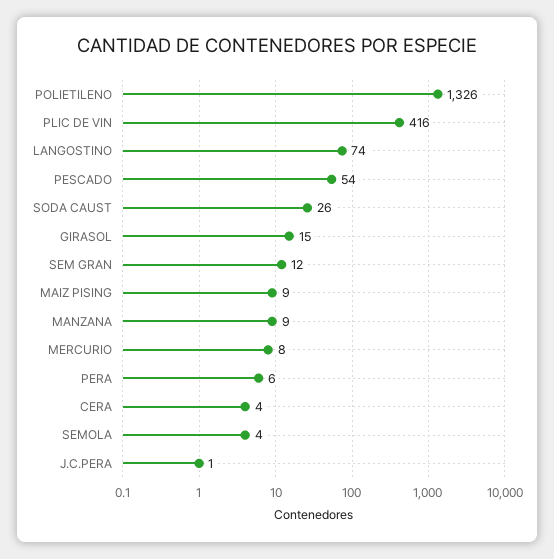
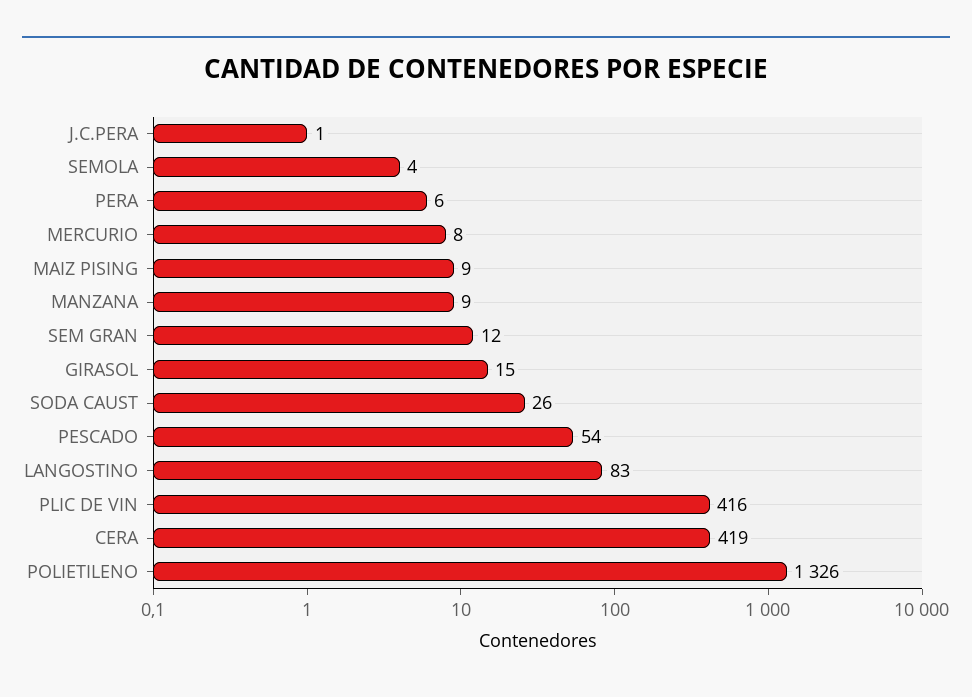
  {
    "POLIETILENO": 1326,
    "PLIC DE VIN": 416,
-   "LANGOSTINO": 74,
+   "LANGOSTINO": 83,
    "PESCADO": 54,
    "SODA CAUST": 26,
    "GIRASOL": 15,
    "SEM GRAN": 12,
    "MAIZ PISING": 9,
    "MANZANA": 9,
    "MERCURIO": 8,
    "PERA": 6,
-   "CERA": 4,
+   "CERA": 419,
    "SEMOLA": 4,
    "J.C.PERA": 1
  }

